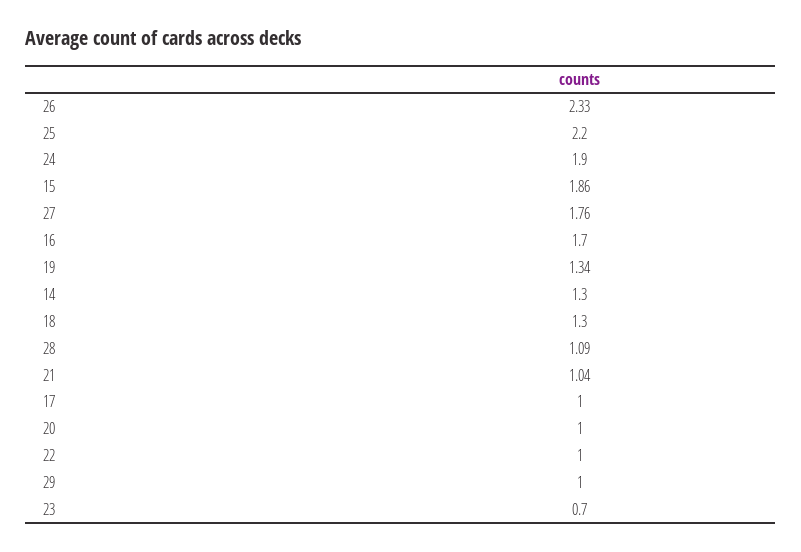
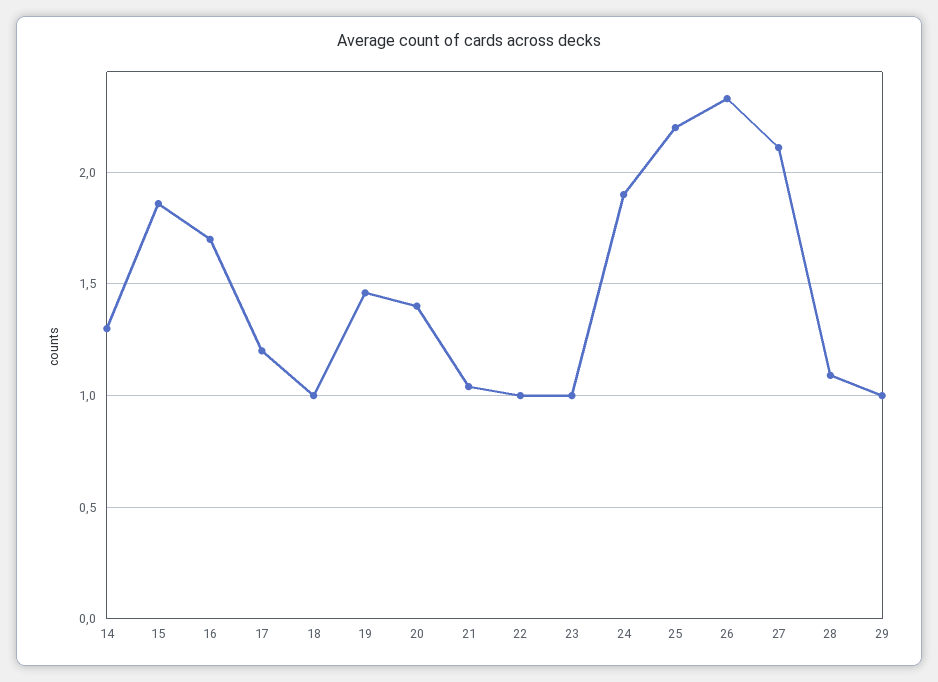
  {
    "26": 2.33,
    "25": 2.2,
    "24": 1.9,
    "15": 1.86,
-   "27": 1.76,
+   "27": 2.1,
    "16": 1.7,
-   "19": 1.34,
+   "19": 1.45,
    "14": 1.3,
-   "18": 1.3,
+   "18": 1,
    "28": 1.09,
    "21": 1.04,
-   "17": 1,
+   "17": 1.2,
-   "20": 1,
+   "20": 1.4,
    "22": 1,
    "29": 1,
-   "23": 0.7
+   "23": 1
  }

